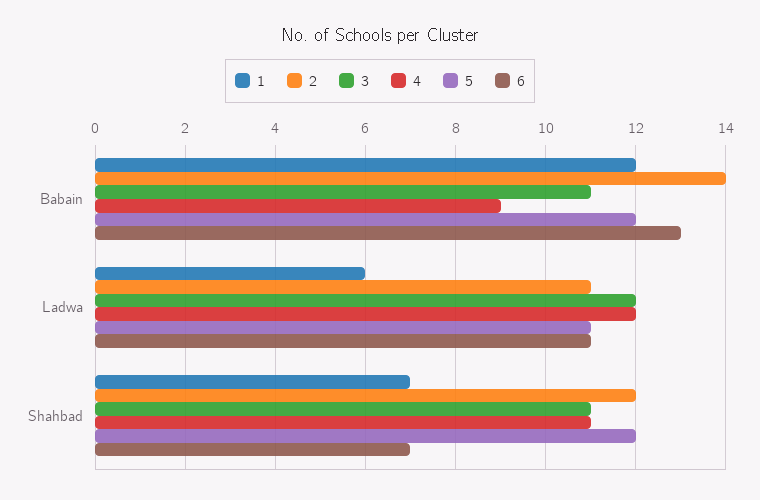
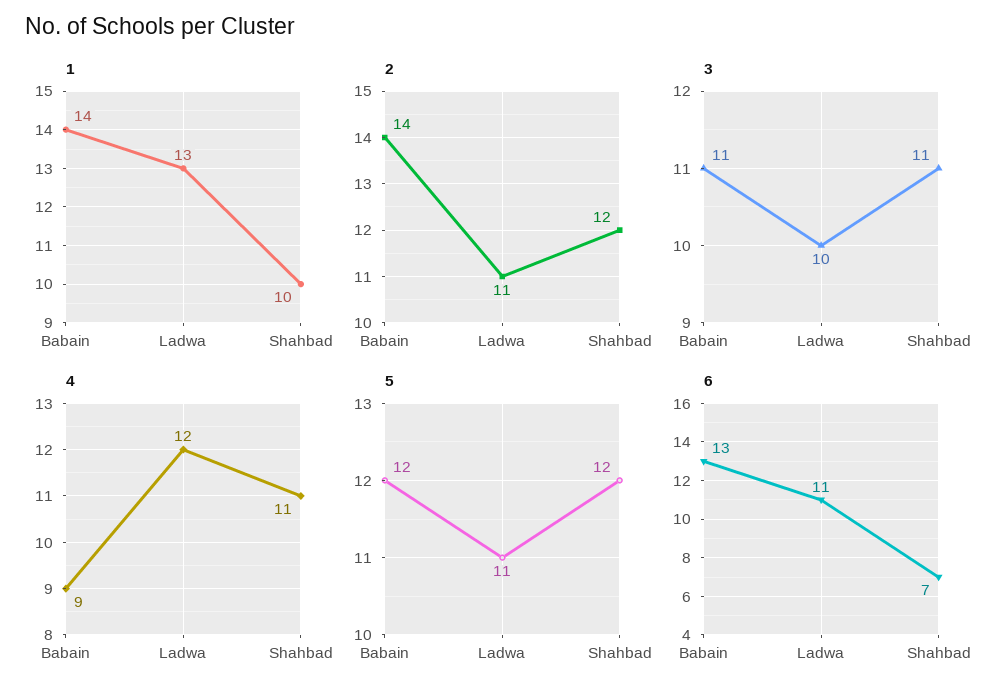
  {
    "1": {
-     "Babain": 12,
+     "Babain": 14,
-     "Ladwa": 6,
+     "Ladwa": 13,
-     "Shahbad": 7
+     "Shahbad": 10
    },
    "2": {
      "Babain": 14,
      "Ladwa": 11,
      "Shahbad": 12
    },
    "3": {
      "Babain": 11,
-     "Ladwa": 12,
+     "Ladwa": 10,
      "Shahbad": 11
    },
    "4": {
      "Babain": 9,
      "Ladwa": 12,
      "Shahbad": 11
    },
    "5": {
      "Babain": 12,
      "Ladwa": 11,
      "Shahbad": 12
    },
    "6": {
      "Babain": 13,
      "Ladwa": 11,
      "Shahbad": 7
    }
  }

